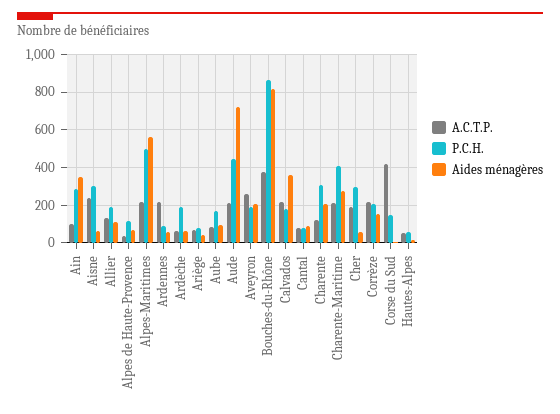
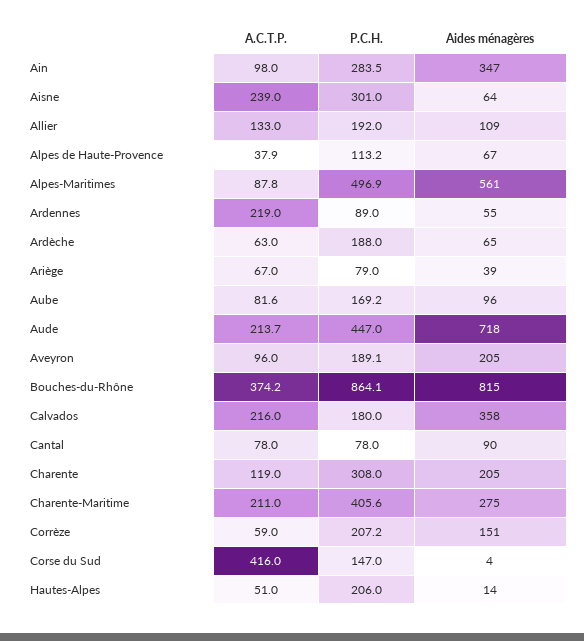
  {
    "A.C.T.P.": {
      "Ain": 98,
      "Aisne": 239,
      "Allier": 133,
      "Alpes de Haute-Provence": 37.9,
-     "Alpes-Maritimes": 200,
+     "Alpes-Maritimes": 87.8,
      "Ardennes": 219,
      "Ardèche": 63,
      "Ariège": 67,
      "Aube": 81.6,
      "Aude": 213.7,
-     "Aveyron": 250,
+     "Aveyron": 96,
      "Bouches-du-Rhône": 374.2,
      "Calvados": 216,
      "Cantal": 78,
      "Charente": 119,
      "Charente-Maritime": 211,
-     "Cher": 200,
-     "Corrèze": 200,
+     "Corrèze": 59,
      "Corse du Sud": 416,
      "Hautes-Alpes": 51
    },
    "P.C.H.": {
      "Ain": 283.5,
      "Aisne": 301,
      "Allier": 192,
      "Alpes de Haute-Provence": 113.2,
      "Alpes-Maritimes": 496.9,
      "Ardennes": 89,
      "Ardèche": 188,
      "Ariège": 79,
      "Aube": 169.2,
      "Aude": 447,
      "Aveyron": 189.1,
      "Bouches-du-Rhône": 864.1,
      "Calvados": 180,
      "Cantal": 78,
      "Charente": 308,
      "Charente-Maritime": 405.6,
-     "Cher": 300,
      "Corrèze": 207.2,
      "Corse du Sud": 147,
-     "Hautes-Alpes": 50
+     "Hautes-Alpes": 206
    },
    "Aides ménagères": {
      "Ain": 347,
      "Aisne": 64,
      "Allier": 109,
      "Alpes de Haute-Provence": 67,
      "Alpes-Maritimes": 561,
      "Ardennes": 55,
      "Ardèche": 65,
      "Ariège": 39,
      "Aube": 96,
      "Aude": 718,
      "Aveyron": 205,
      "Bouches-du-Rhône": 815,
      "Calvados": 358,
      "Cantal": 90,
      "Charente": 205,
      "Charente-Maritime": 275,
-     "Cher": 50,
      "Corrèze": 151,
      "Corse du Sud": 4,
      "Hautes-Alpes": 14
    }
  }

